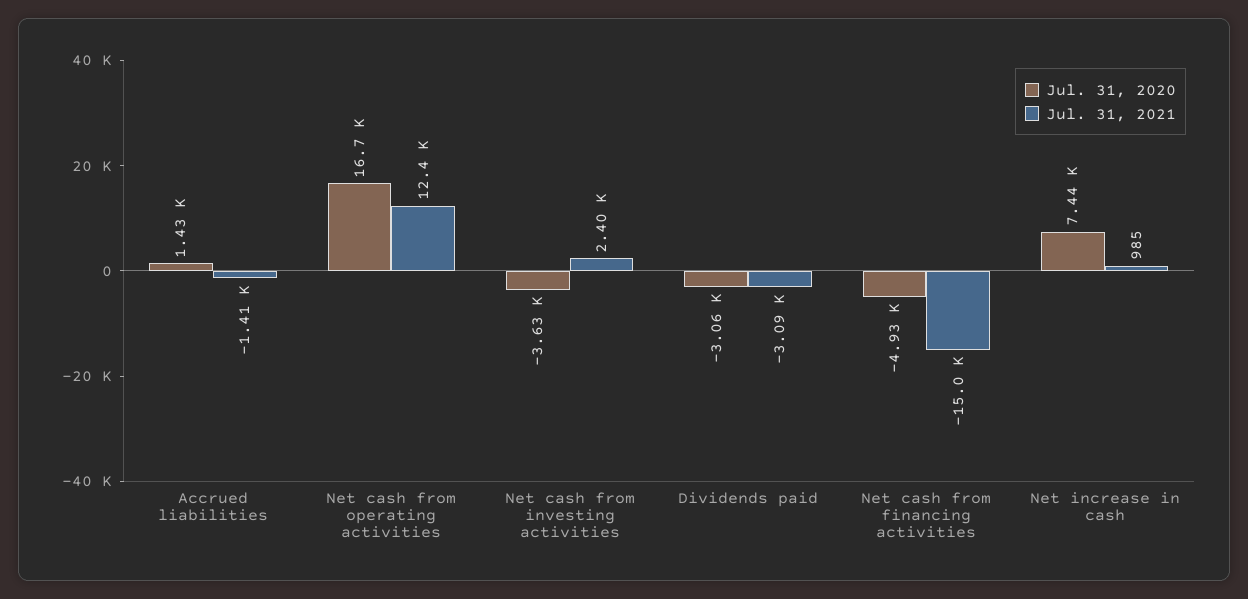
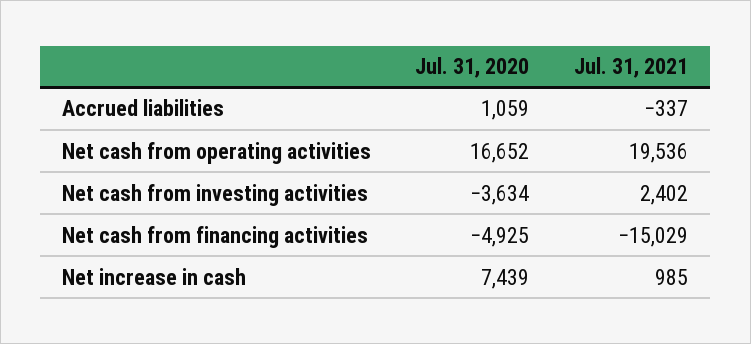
  {
    "Jul. 31, 2020": {
-     "Accrued liabilities": 1430,
+     "Accrued liabilities": 1059,
      "Net cash from operating activities": 16652,
      "Net cash from investing activities": -3634,
-     "Dividends paid": -3060,
      "Net cash from financing activities": -4925,
      "Net increase in cash": 7439
    },
    "Jul. 31, 2021": {
-     "Accrued liabilities": -1410,
+     "Accrued liabilities": -337,
-     "Net cash from operating activities": 12400,
+     "Net cash from operating activities": 19536,
      "Net cash from investing activities": 2402,
-     "Dividends paid": -3090,
      "Net cash from financing activities": -15029,
      "Net increase in cash": 985
    }
  }

